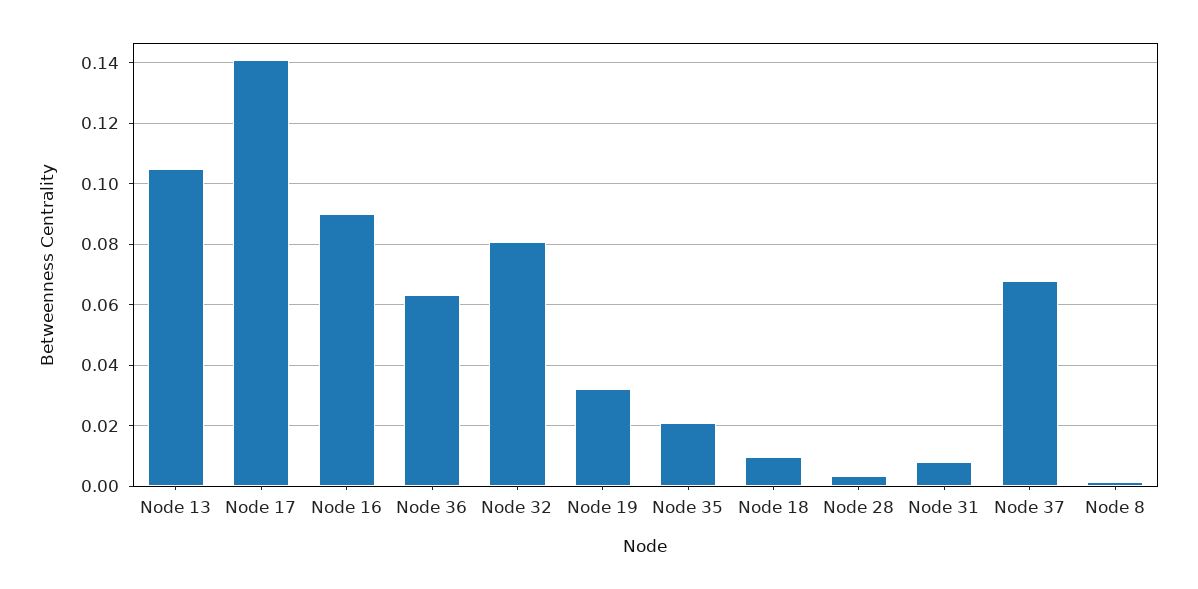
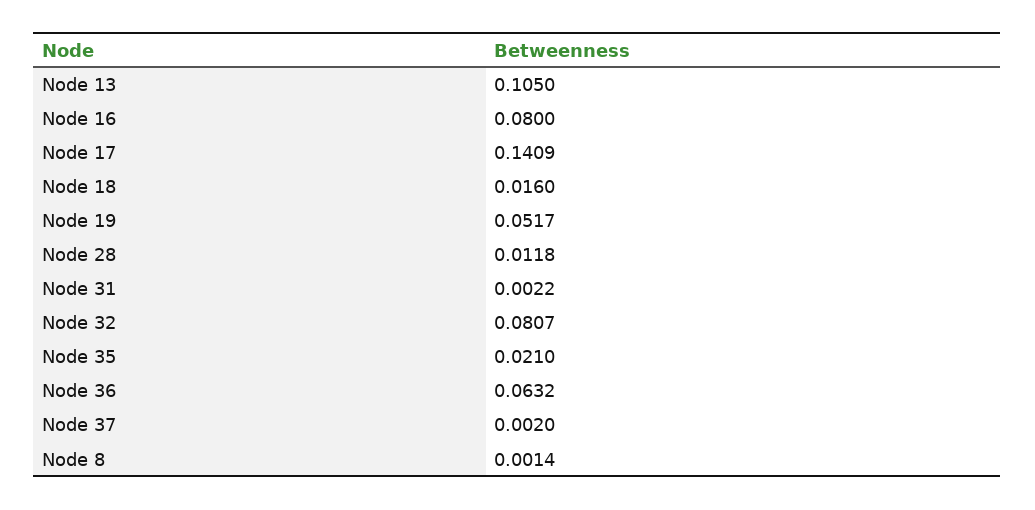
  {
    "Node 13": 0.105,
    "Node 17": 0.1409,
-   "Node 16": 0.09,
+   "Node 16": 0.08,
    "Node 36": 0.0632,
    "Node 32": 0.0807,
-   "Node 19": 0.032,
+   "Node 19": 0.0517,
    "Node 35": 0.021,
-   "Node 18": 0.01,
+   "Node 18": 0.016,
-   "Node 28": 0.004,
+   "Node 28": 0.0118,
-   "Node 31": 0.008,
+   "Node 31": 0.0022,
-   "Node 37": 0.068,
+   "Node 37": 0.002,
    "Node 8": 0.0014
  }

